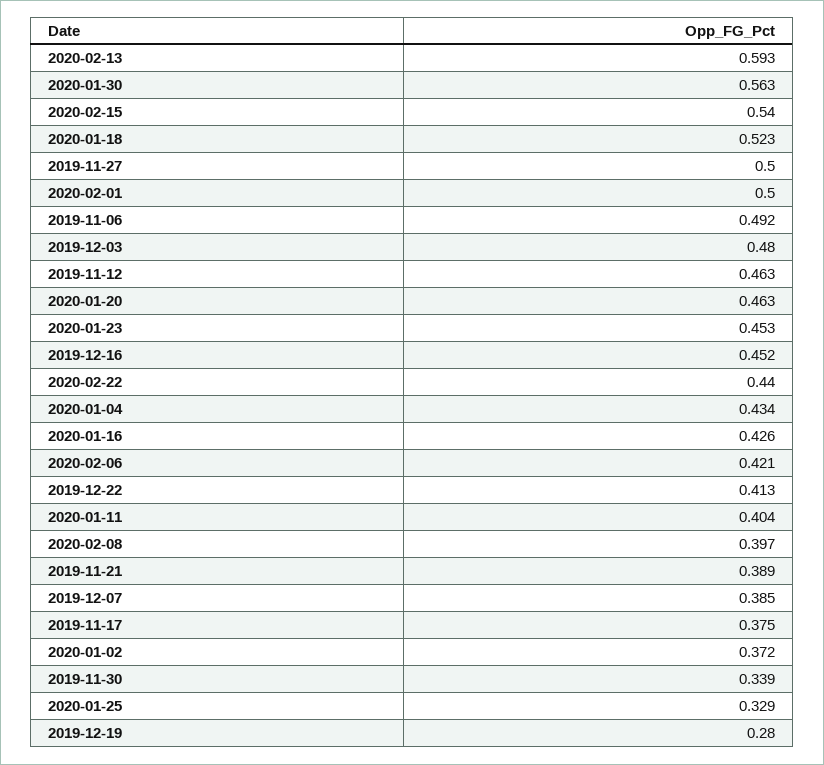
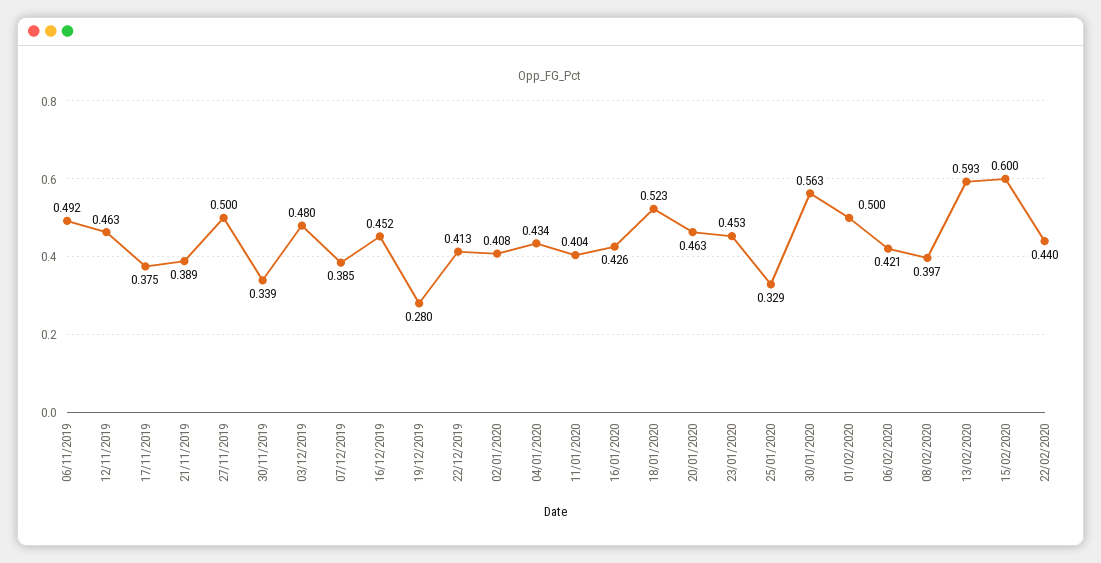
  {
    "2020-02-13": 0.593,
    "2020-01-30": 0.563,
-   "2020-02-15": 0.54,
+   "2020-02-15": 0.6,
    "2020-01-18": 0.523,
    "2019-11-27": 0.5,
    "2020-02-01": 0.5,
    "2019-11-06": 0.492,
    "2019-12-03": 0.48,
    "2019-11-12": 0.463,
    "2020-01-20": 0.463,
    "2020-01-23": 0.453,
    "2019-12-16": 0.452,
    "2020-02-22": 0.44,
    "2020-01-04": 0.434,
    "2020-01-16": 0.426,
    "2020-02-06": 0.421,
    "2019-12-22": 0.413,
    "2020-01-11": 0.404,
    "2020-02-08": 0.397,
    "2019-11-21": 0.389,
    "2019-12-07": 0.385,
    "2019-11-17": 0.375,
-   "2020-01-02": 0.372,
+   "2020-01-02": 0.408,
    "2019-11-30": 0.339,
    "2020-01-25": 0.329,
    "2019-12-19": 0.28
  }

